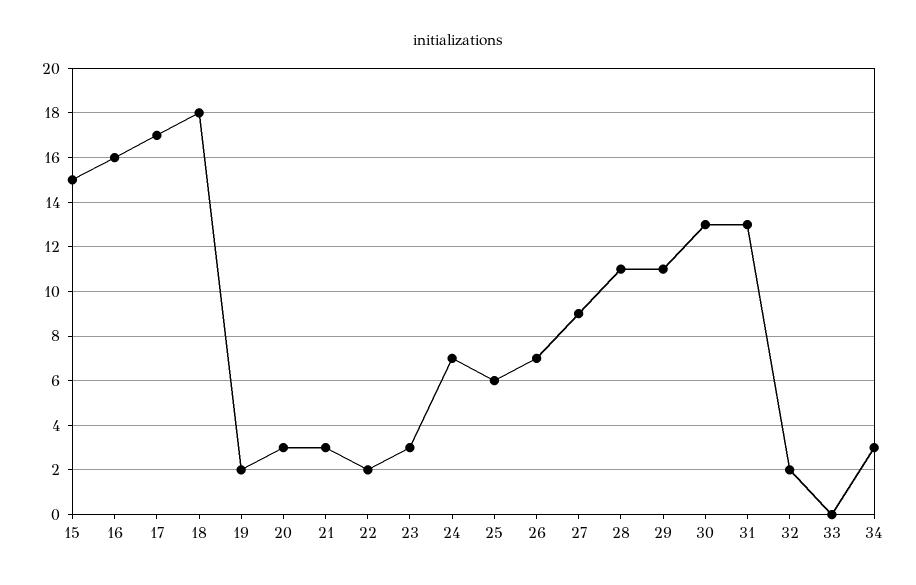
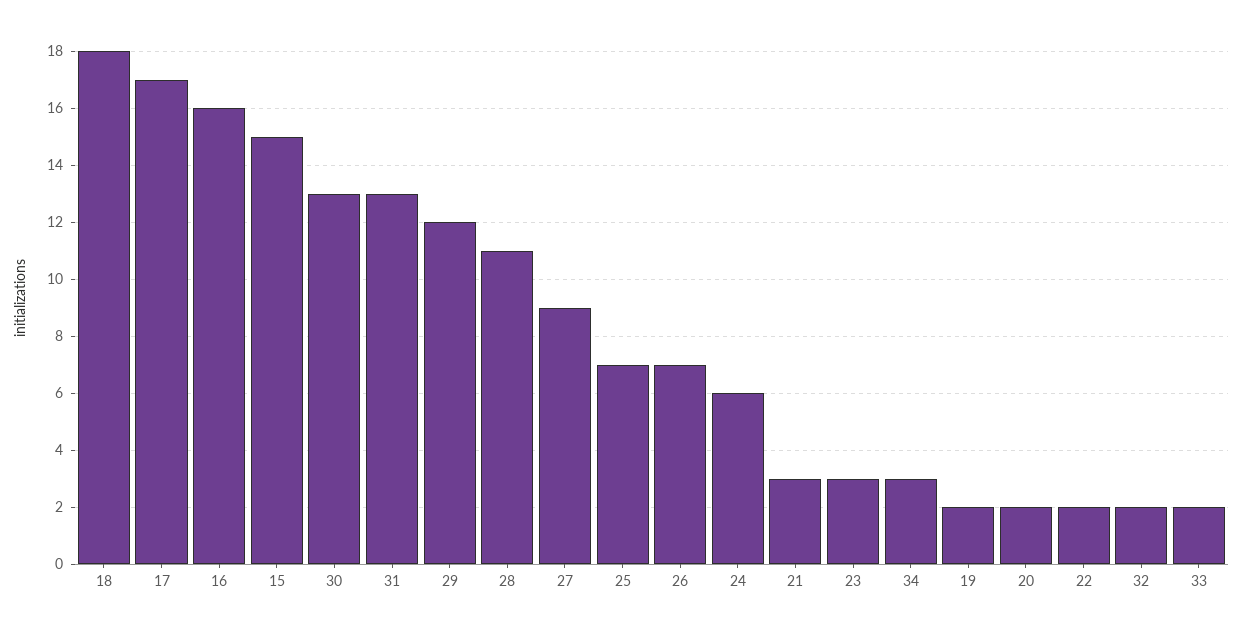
  {
    "15": 15,
    "16": 16,
    "17": 17,
    "18": 18,
    "19": 2,
-   "20": 3,
+   "20": 2,
    "21": 3,
    "22": 2,
    "23": 3,
-   "24": 7,
+   "24": 6,
-   "25": 6,
+   "25": 7,
    "26": 7,
    "27": 9,
    "28": 11,
-   "29": 11,
+   "29": 12,
    "30": 13,
    "31": 13,
    "32": 2,
-   "33": 0,
+   "33": 2,
    "34": 3
  }

